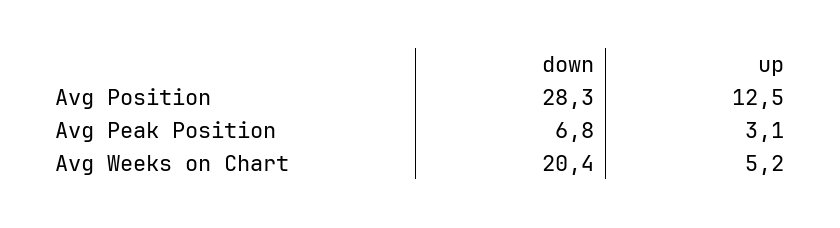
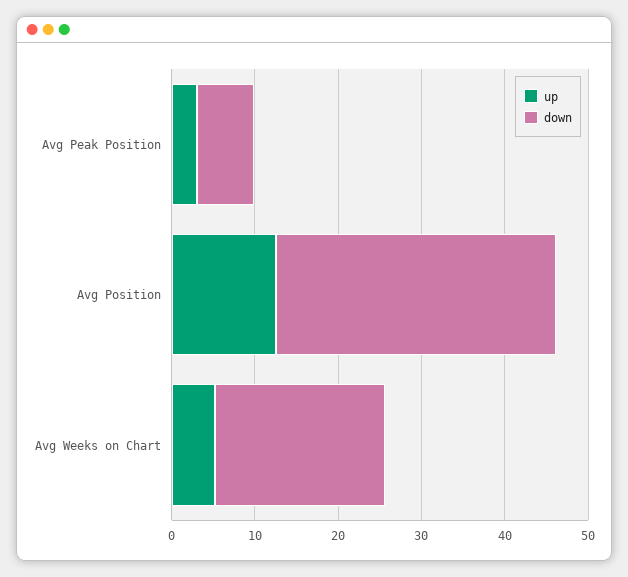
  {
    "down": {
-     "Avg Position": 28.3,
+     "Avg Position": 34,
      "Avg Peak Position": 6.8,
      "Avg Weeks on Chart": 20.4
    },
    "up": {
      "Avg Position": 12.5,
      "Avg Peak Position": 3.1,
      "Avg Weeks on Chart": 5.2
    }
  }

